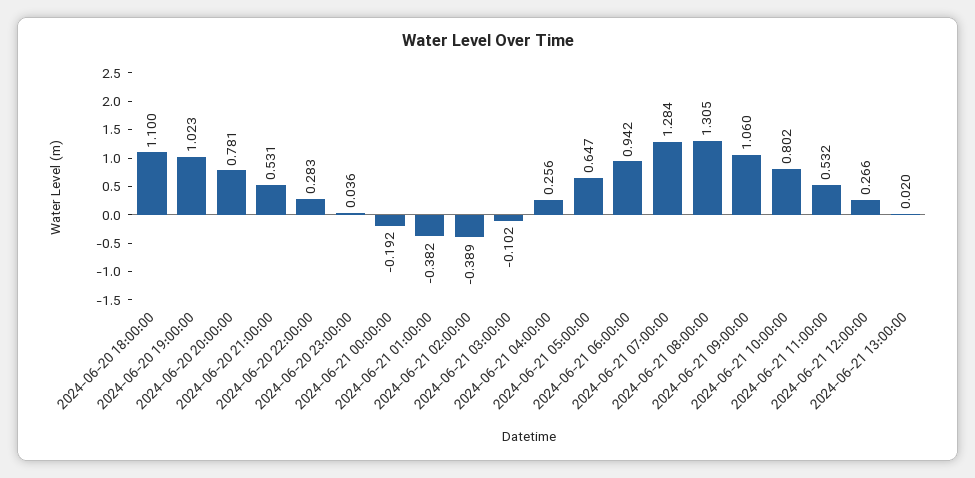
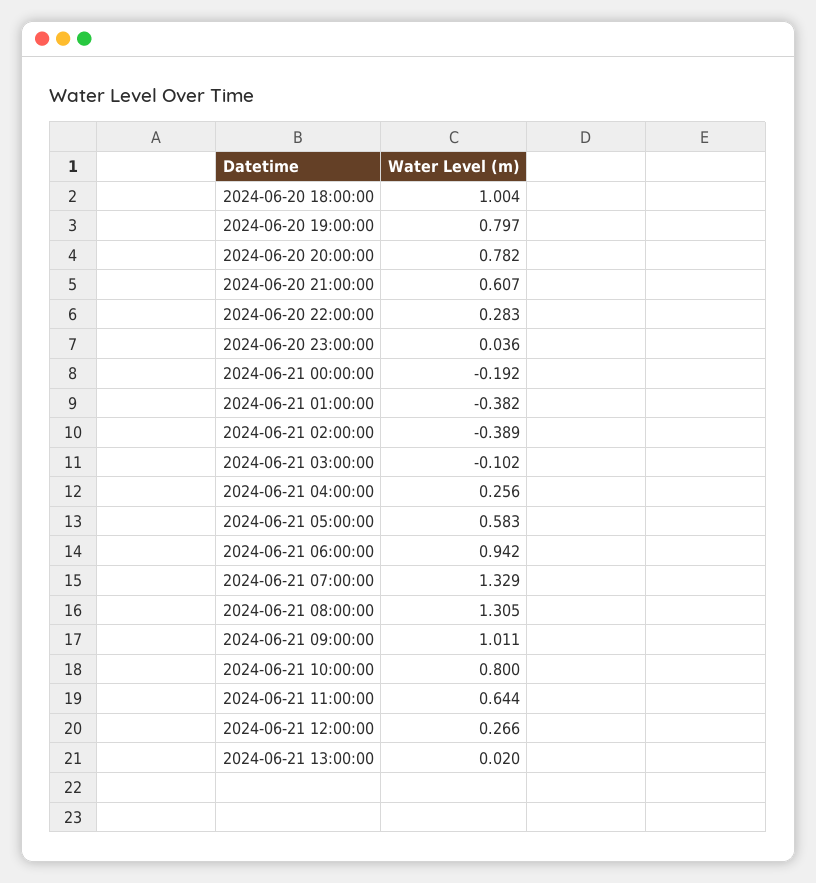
  {
-   "2024-06-20 18:00:00": 1.1,
+   "2024-06-20 18:00:00": 1.004,
-   "2024-06-20 19:00:00": 1.023,
+   "2024-06-20 19:00:00": 0.797,
-   "2024-06-20 20:00:00": 0.781,
+   "2024-06-20 20:00:00": 0.782,
-   "2024-06-20 21:00:00": 0.531,
+   "2024-06-20 21:00:00": 0.607,
    "2024-06-20 22:00:00": 0.283,
    "2024-06-20 23:00:00": 0.036,
    "2024-06-21 00:00:00": -0.192,
    "2024-06-21 01:00:00": -0.382,
    "2024-06-21 02:00:00": -0.389,
    "2024-06-21 03:00:00": -0.102,
    "2024-06-21 04:00:00": 0.256,
-   "2024-06-21 05:00:00": 0.647,
+   "2024-06-21 05:00:00": 0.583,
    "2024-06-21 06:00:00": 0.942,
-   "2024-06-21 07:00:00": 1.284,
+   "2024-06-21 07:00:00": 1.329,
    "2024-06-21 08:00:00": 1.305,
-   "2024-06-21 09:00:00": 1.06,
+   "2024-06-21 09:00:00": 1.011,
-   "2024-06-21 10:00:00": 0.802,
+   "2024-06-21 10:00:00": 0.8,
-   "2024-06-21 11:00:00": 0.532,
+   "2024-06-21 11:00:00": 0.644,
    "2024-06-21 12:00:00": 0.266,
    "2024-06-21 13:00:00": 0.02
  }

